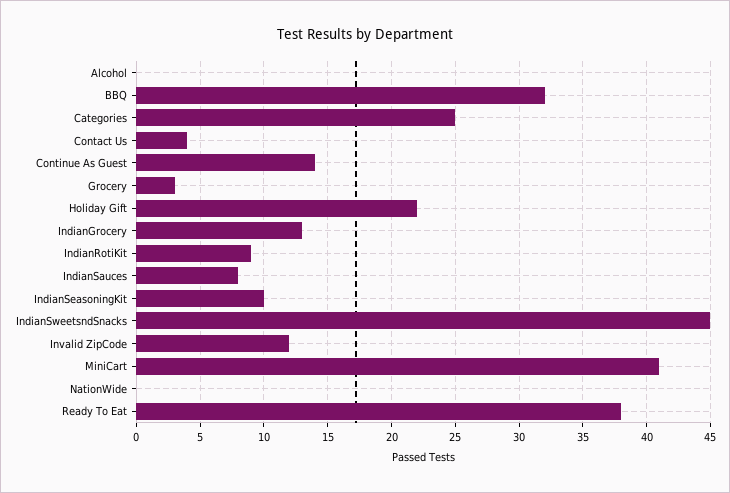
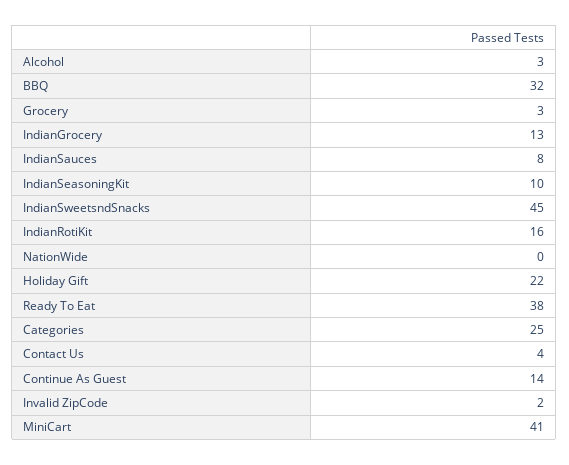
  {
-   "Alcohol": 0,
+   "Alcohol": 3,
    "BBQ": 32,
    "Categories": 25,
    "Contact Us": 4,
    "Continue As Guest": 14,
    "Grocery": 3,
    "Holiday Gift": 22,
    "IndianGrocery": 13,
-   "IndianRotiKit": 9,
+   "IndianRotiKit": 16,
    "IndianSauces": 8,
    "IndianSeasoningKit": 10,
    "IndianSweetsndSnacks": 45,
-   "Invalid ZipCode": 12,
+   "Invalid ZipCode": 2,
    "MiniCart": 41,
    "NationWide": 0,
    "Ready To Eat": 38
  }

